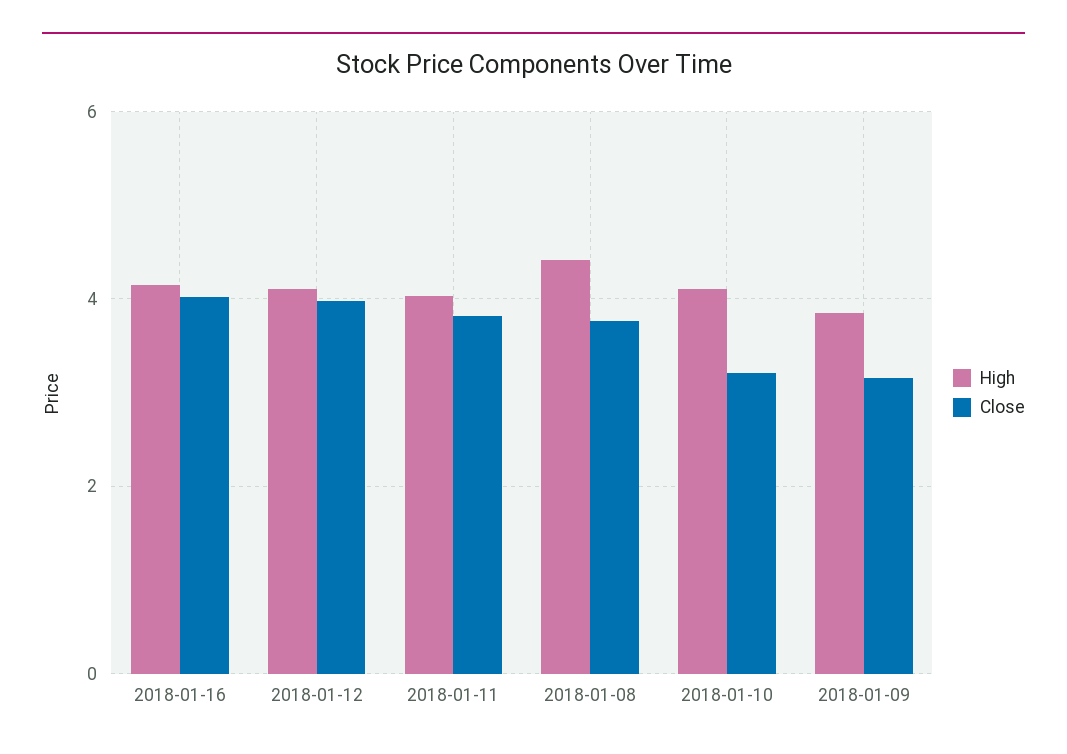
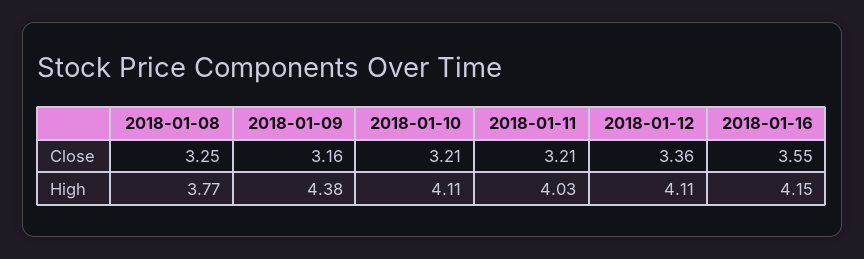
  {
    "High": {
      "2018-01-16": 4.15,
      "2018-01-12": 4.11,
      "2018-01-11": 4.03,
-     "2018-01-08": 4.4,
+     "2018-01-08": 3.77,
      "2018-01-10": 4.11,
-     "2018-01-09": 3.8
+     "2018-01-09": 4.38
    },
    "Close": {
-     "2018-01-16": 4,
+     "2018-01-16": 3.55,
-     "2018-01-12": 4,
+     "2018-01-12": 3.36,
-     "2018-01-11": 3.8,
+     "2018-01-11": 3.21,
-     "2018-01-08": 3.8,
+     "2018-01-08": 3.25,
      "2018-01-10": 3.21,
      "2018-01-09": 3.16
    }
  }

